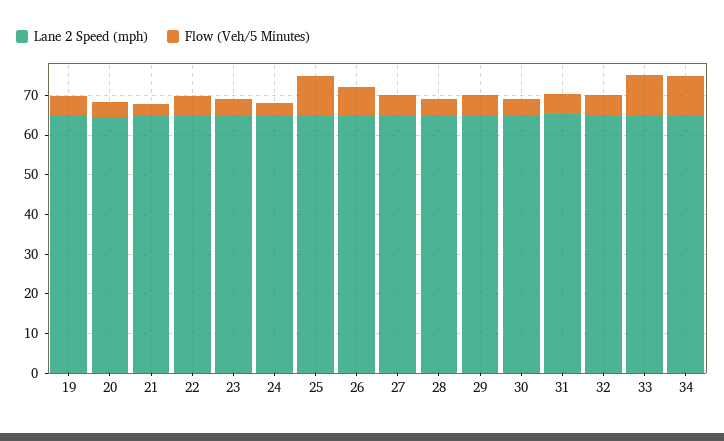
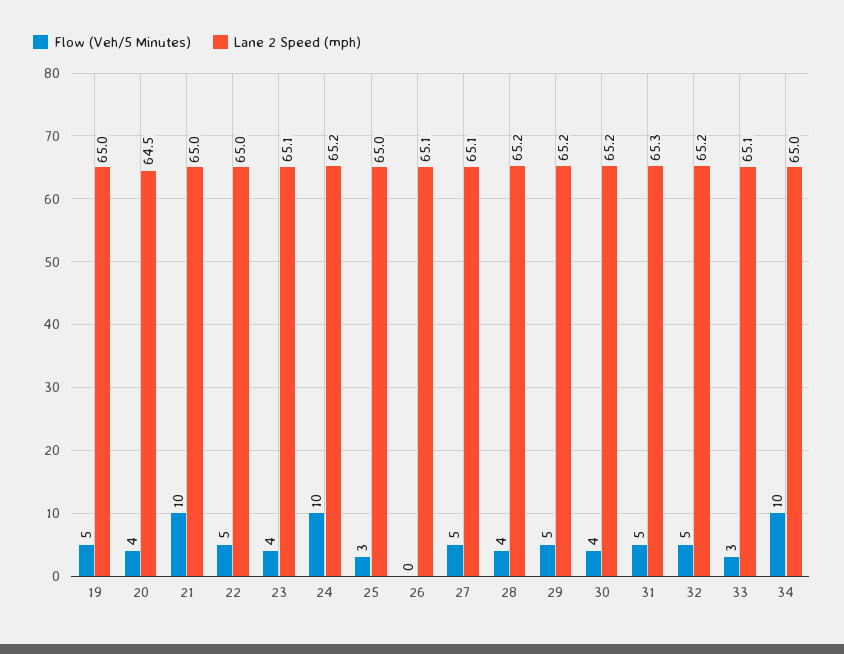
  {
    "Lane 2 Speed (mph)": {
      "19": 65,
      "20": 64.5,
      "21": 65,
      "22": 65,
      "23": 65.1,
      "24": 65.2,
      "25": 65,
      "26": 65.1,
      "27": 65.1,
      "28": 65.2,
      "29": 65.2,
      "30": 65.2,
      "31": 65.3,
      "32": 65.2,
      "33": 65.1,
      "34": 65
    },
    "Flow (Veh/5 Minutes)": {
      "19": 5,
      "20": 4,
-     "21": 2.5,
+     "21": 10,
      "22": 5,
      "23": 4,
-     "24": 2.5,
+     "24": 10,
-     "25": 10,
+     "25": 3,
-     "26": 7.5,
+     "26": 0,
      "27": 5,
      "28": 4,
      "29": 5,
      "30": 4,
      "31": 5,
      "32": 5,
-     "33": 10,
+     "33": 3,
      "34": 10
    }
  }

